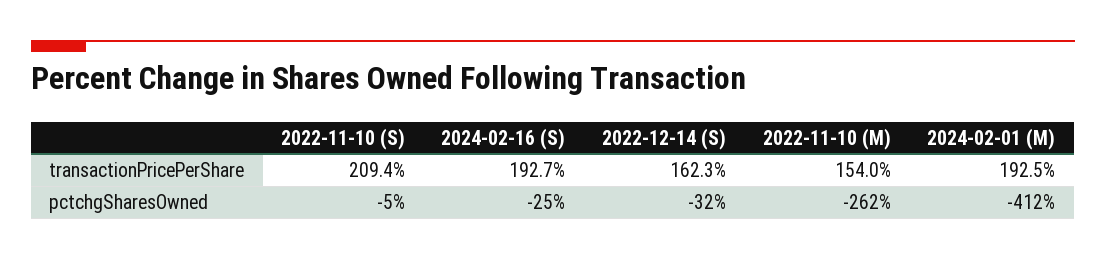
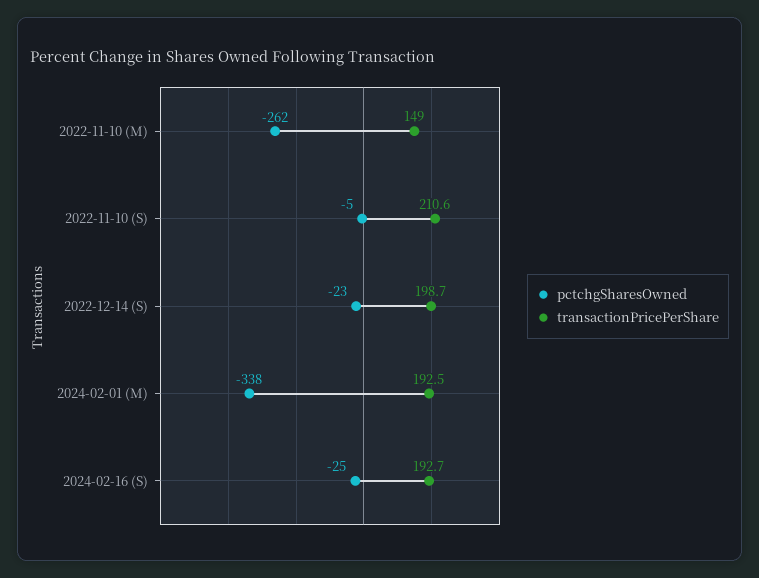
  {
    "transactionPricePerShare": {
-     "2022-11-10 (S)": 209.4,
+     "2022-11-10 (S)": 210.6,
      "2024-02-16 (S)": 192.7,
-     "2022-12-14 (S)": 162.3,
+     "2022-12-14 (S)": 198.7,
-     "2022-11-10 (M)": 154,
+     "2022-11-10 (M)": 149,
      "2024-02-01 (M)": 192.5
    },
    "pctchgSharesOwned": {
      "2022-11-10 (S)": -5,
      "2024-02-16 (S)": -25,
-     "2022-12-14 (S)": -32,
+     "2022-12-14 (S)": -23,
      "2022-11-10 (M)": -262,
-     "2024-02-01 (M)": -412
+     "2024-02-01 (M)": -338
    }
  }

